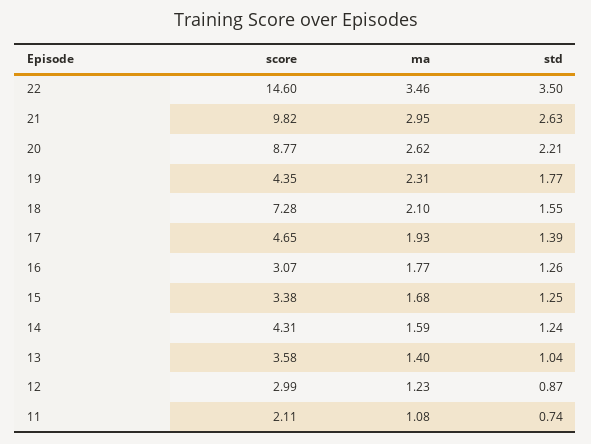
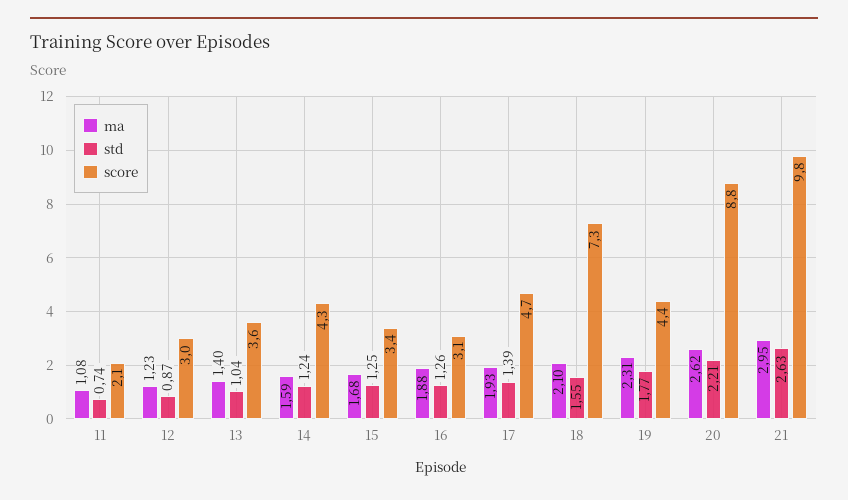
  {
    "score": {
-     "22": 14.6,
      "21": 9.82,
      "20": 8.77,
      "19": 4.35,
      "18": 7.28,
      "17": 4.65,
      "16": 3.07,
      "15": 3.38,
      "14": 4.31,
      "13": 3.58,
      "12": 2.99,
      "11": 2.11
    },
    "ma": {
-     "22": 3.46,
      "21": 2.95,
      "20": 2.62,
      "19": 2.31,
      "18": 2.1,
      "17": 1.93,
-     "16": 1.77,
+     "16": 1.88,
      "15": 1.68,
      "14": 1.59,
      "13": 1.4,
      "12": 1.23,
      "11": 1.08
    },
    "std": {
-     "22": 3.5,
      "21": 2.63,
      "20": 2.21,
      "19": 1.77,
      "18": 1.55,
      "17": 1.39,
      "16": 1.26,
      "15": 1.25,
      "14": 1.24,
      "13": 1.04,
      "12": 0.87,
      "11": 0.74
    }
  }

